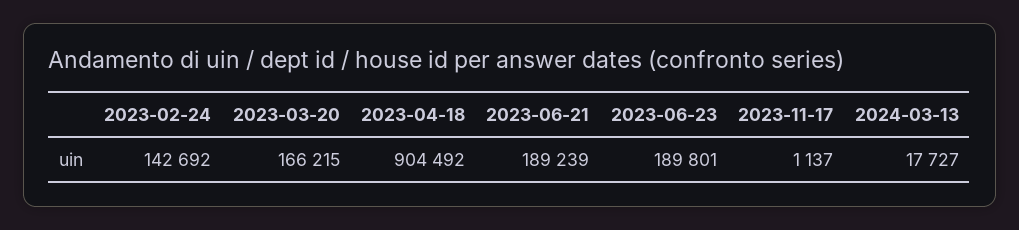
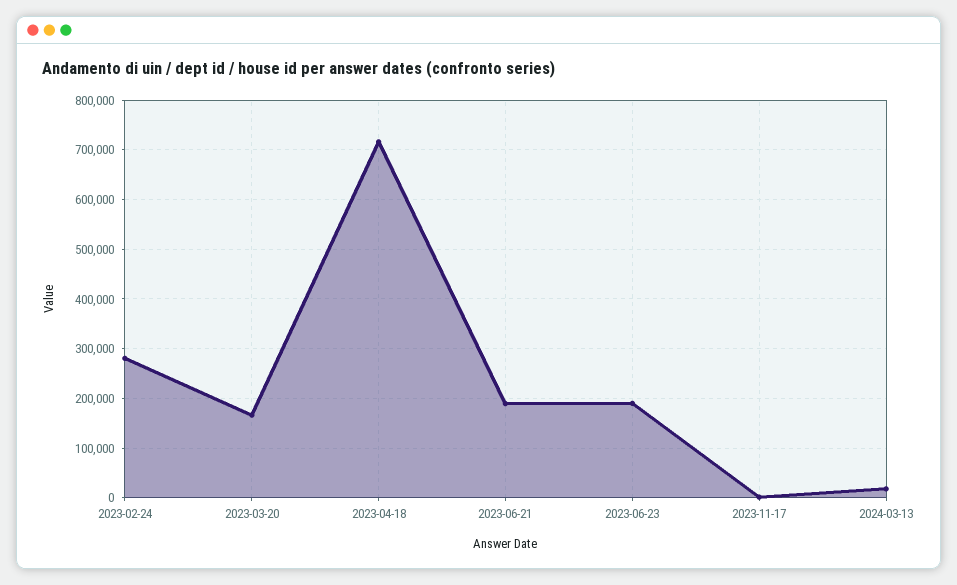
  {
-   "2023-02-24": 142692,
+   "2023-02-24": 280000,
    "2023-03-20": 166215,
-   "2023-04-18": 904492,
+   "2023-04-18": 720000,
    "2023-06-21": 189239,
    "2023-06-23": 189801,
    "2023-11-17": 1137,
    "2024-03-13": 17727
  }

